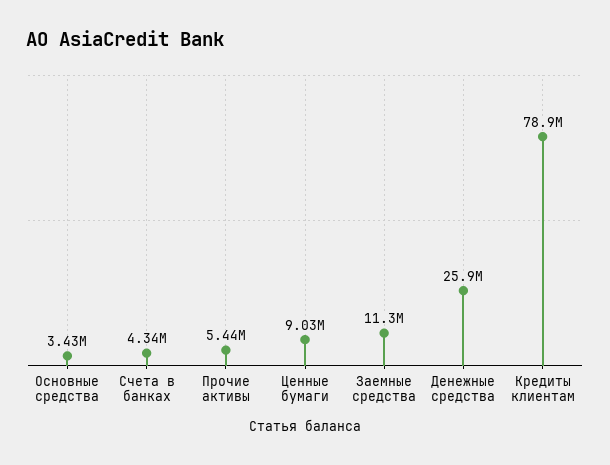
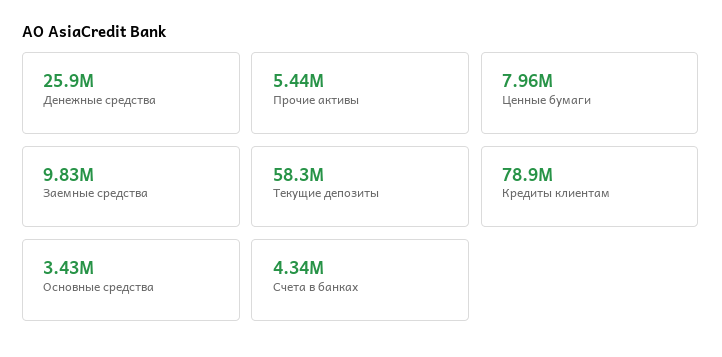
  {
    "Основные средства": 3430000,
    "Счета в банках": 4340000,
    "Прочие активы": 5440000,
-   "Ценные бумаги": 9030000,
+   "Ценные бумаги": 7960000,
-   "Заемные средства": 11300000,
+   "Заемные средства": 9830000,
    "Денежные средства": 25900000,
-   "Кредиты клиентам": 78900000
+   "Кредиты клиентам": 78900000,
+   "Текущие депозиты": 58300000
  }

